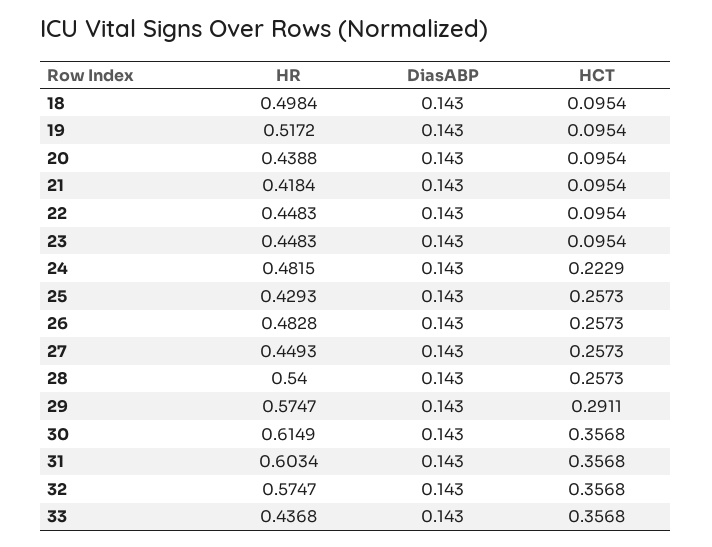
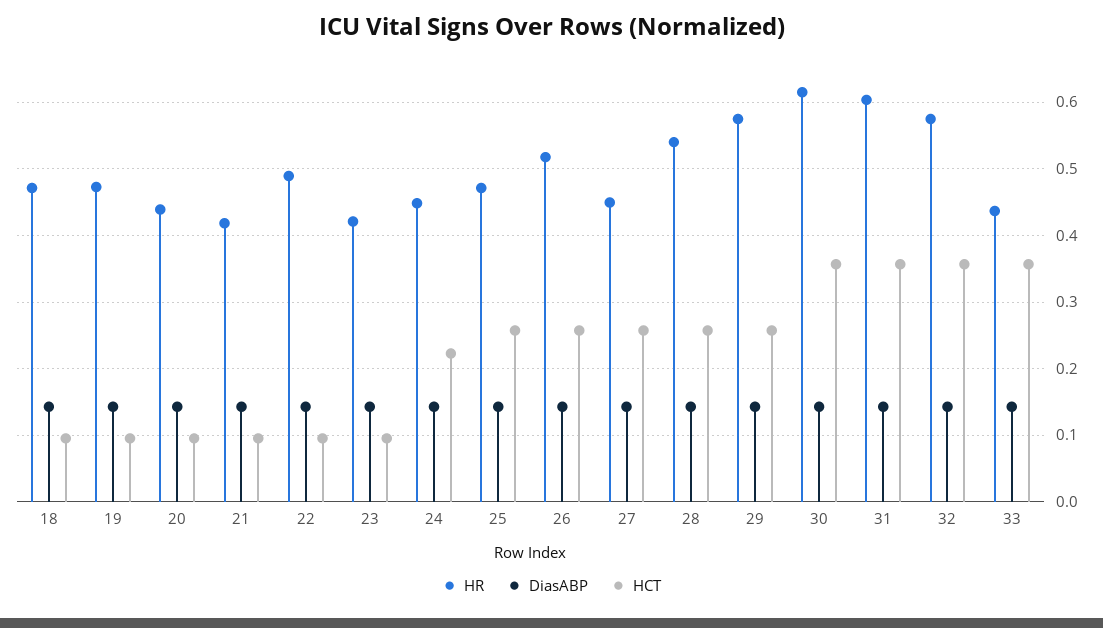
  {
    "HR": {
-     "18": 0.4984,
+     "18": 0.47,
-     "19": 0.5172,
+     "19": 0.47,
      "20": 0.4388,
      "21": 0.4184,
-     "22": 0.4483,
+     "22": 0.49,
-     "23": 0.4483,
+     "23": 0.42,
-     "24": 0.4815,
+     "24": 0.45,
-     "25": 0.4293,
+     "25": 0.47,
-     "26": 0.4828,
+     "26": 0.52,
      "27": 0.4493,
      "28": 0.54,
      "29": 0.5747,
      "30": 0.6149,
      "31": 0.6034,
      "32": 0.5747,
      "33": 0.4368
    },
    "DiasABP": {
      "18": 0.143,
      "19": 0.143,
      "20": 0.143,
      "21": 0.143,
      "22": 0.143,
      "23": 0.143,
      "24": 0.143,
      "25": 0.143,
      "26": 0.143,
      "27": 0.143,
      "28": 0.143,
      "29": 0.143,
      "30": 0.143,
      "31": 0.143,
      "32": 0.143,
      "33": 0.143
    },
    "HCT": {
      "18": 0.0954,
      "19": 0.0954,
      "20": 0.0954,
      "21": 0.0954,
      "22": 0.0954,
      "23": 0.0954,
      "24": 0.2229,
      "25": 0.2573,
      "26": 0.2573,
      "27": 0.2573,
      "28": 0.2573,
-     "29": 0.2911,
+     "29": 0.26,
      "30": 0.3568,
      "31": 0.3568,
      "32": 0.3568,
      "33": 0.3568
    }
  }

